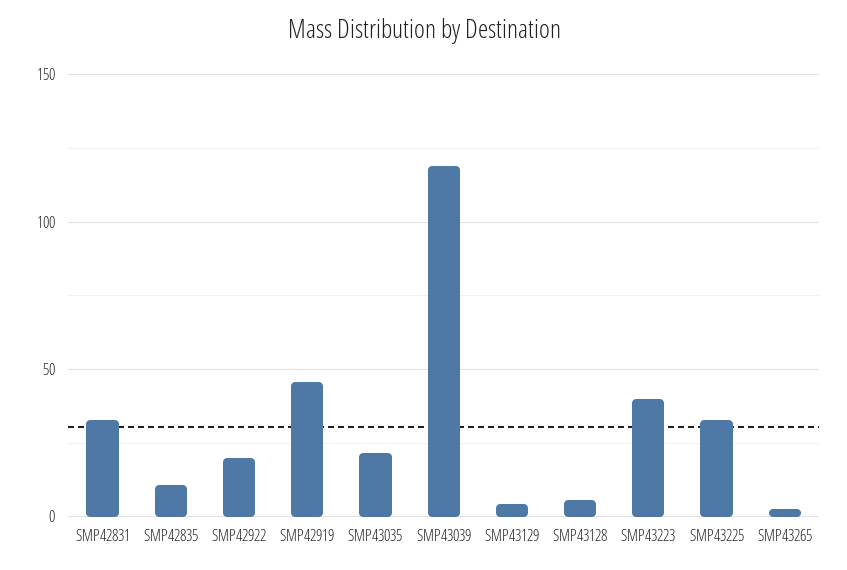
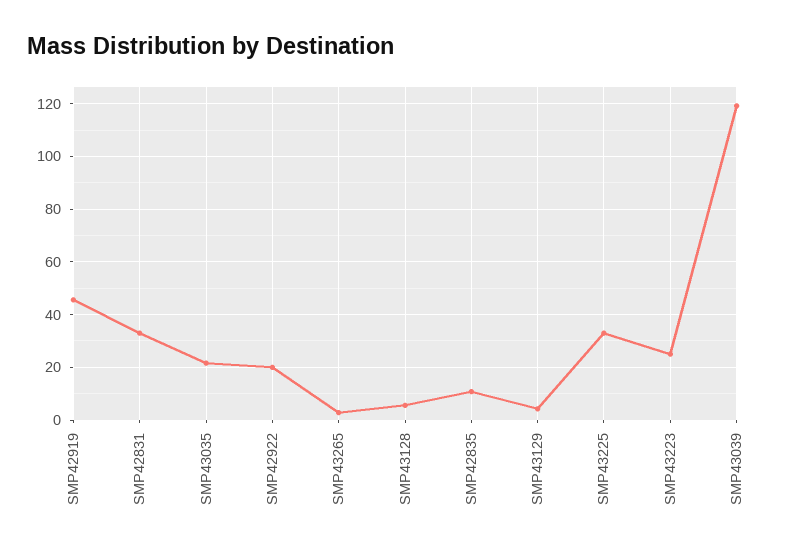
  {
    "SMP42831": 32.5,
    "SMP42835": 10,
    "SMP42922": 20,
    "SMP42919": 45,
    "SMP43035": 22.5,
    "SMP43039": 120,
    "SMP43129": 5,
    "SMP43128": 5,
-   "SMP43223": 40,
+   "SMP43223": 25,
    "SMP43225": 32.5,
    "SMP43265": 2.5
  }

